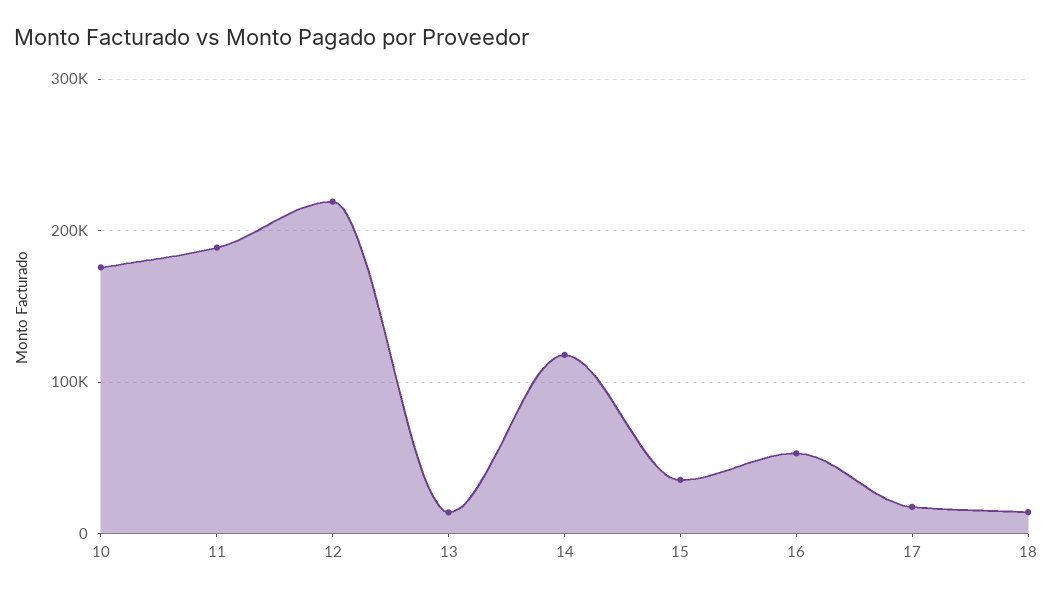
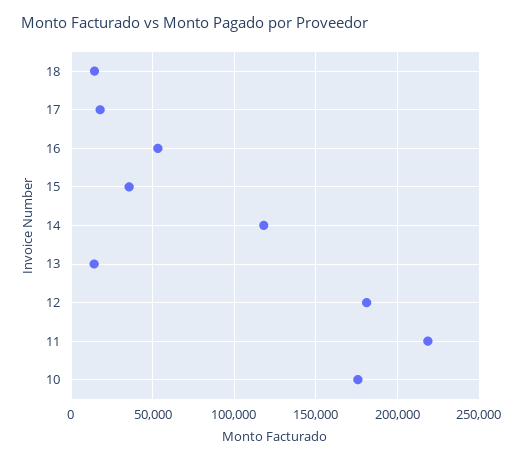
  {
    "10": 175000,
-   "11": 190000,
+   "11": 220000,
-   "12": 220000,
+   "12": 180000,
    "13": 15000,
    "14": 120000,
    "15": 35000,
    "16": 55000,
    "17": 20000,
    "18": 15000
  }

